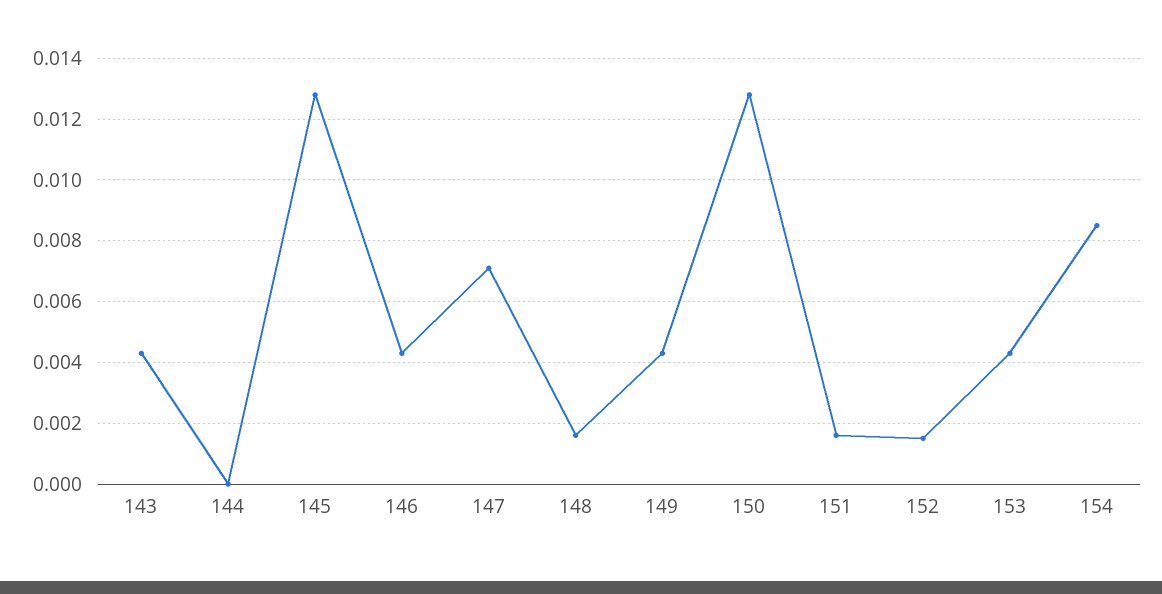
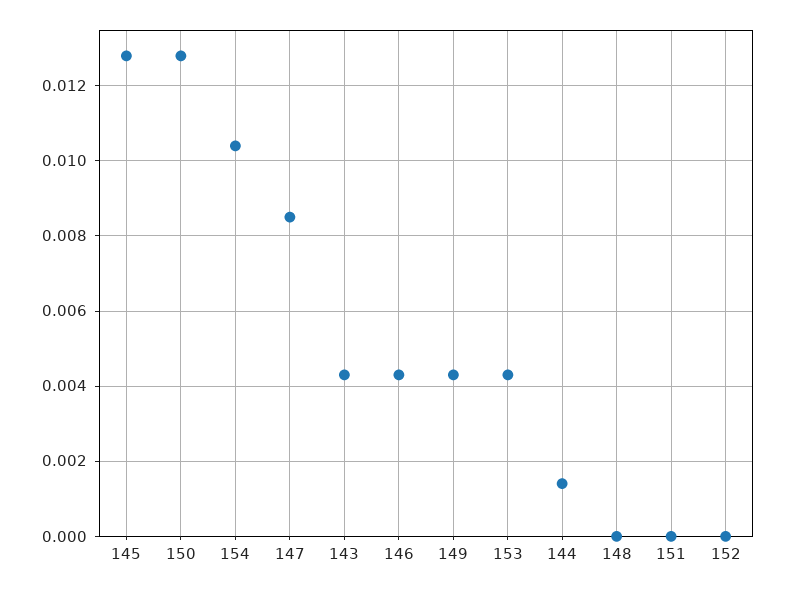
  {
    "143": 0.0045,
-   "144": 0,
+   "144": 0.0015,
    "145": 0.013,
    "146": 0.0045,
-   "147": 0.007,
+   "147": 0.0085,
-   "148": 0.0015,
+   "148": 0,
    "149": 0.0045,
    "150": 0.013,
-   "151": 0.0015,
+   "151": 0,
-   "152": 0.0015,
+   "152": 0,
    "153": 0.0045,
-   "154": 0.0085
+   "154": 0.0105
  }

